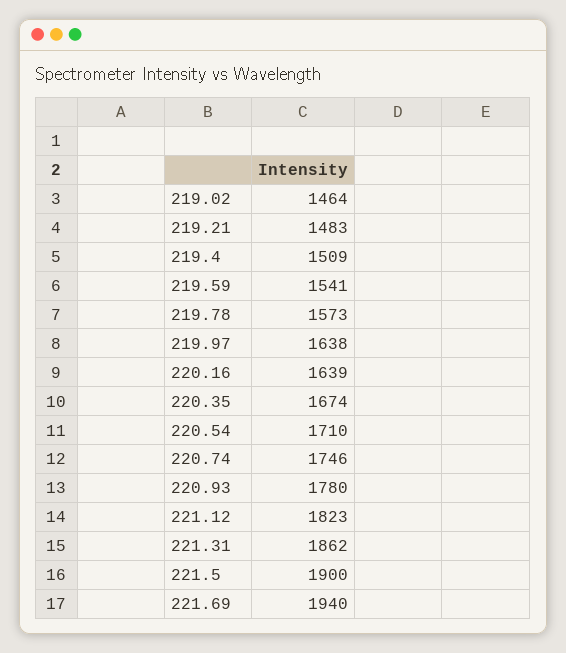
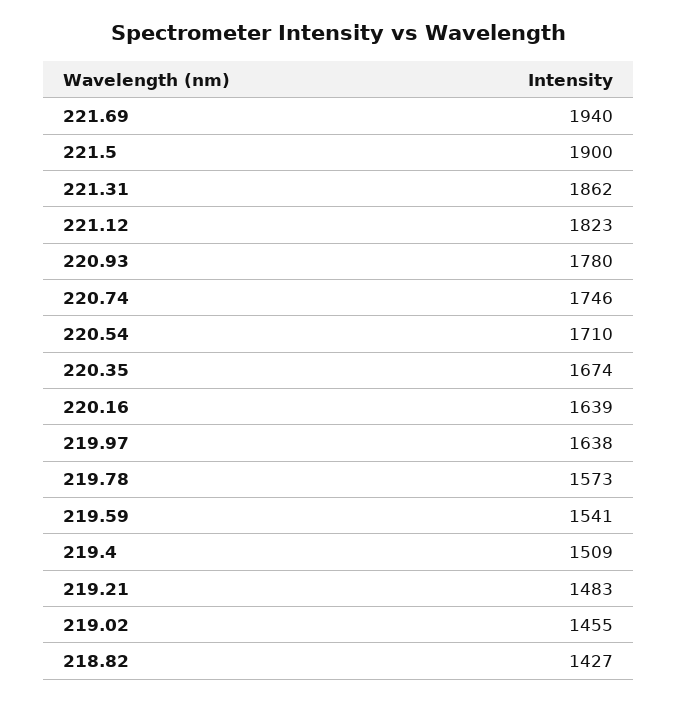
  {
-   "219.02": 1464,
+   "219.02": 1455,
    "219.21": 1483,
    "219.4": 1509,
    "219.59": 1541,
    "219.78": 1573,
    "219.97": 1638,
    "220.16": 1639,
    "220.35": 1674,
    "220.54": 1710,
    "220.74": 1746,
    "220.93": 1780,
    "221.12": 1823,
    "221.31": 1862,
    "221.5": 1900,
-   "221.69": 1940
+   "221.69": 1940,
+   "218.82": 1427
  }

